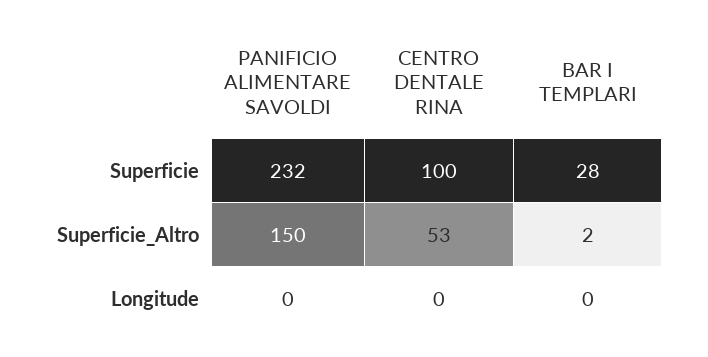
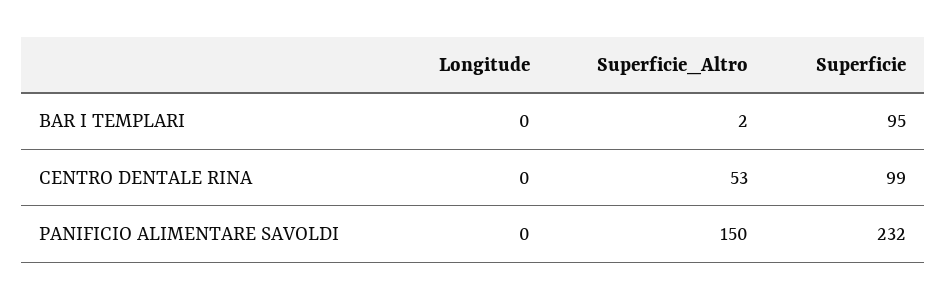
  {
    "PANIFICIO ALIMENTARE SAVOLDI": {
      "Superficie": 232,
      "Superficie_Altro": 150,
      "Longitude": 0
    },
    "CENTRO DENTALE RINA": {
-     "Superficie": 100,
+     "Superficie": 99,
      "Superficie_Altro": 53,
      "Longitude": 0
    },
    "BAR I TEMPLARI": {
-     "Superficie": 28,
+     "Superficie": 95,
      "Superficie_Altro": 2,
      "Longitude": 0
    }
  }

